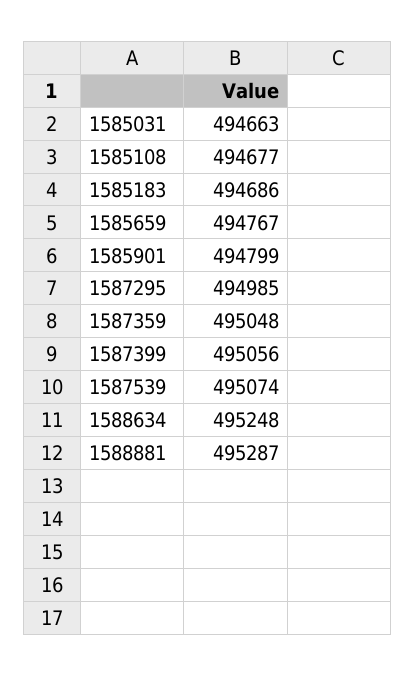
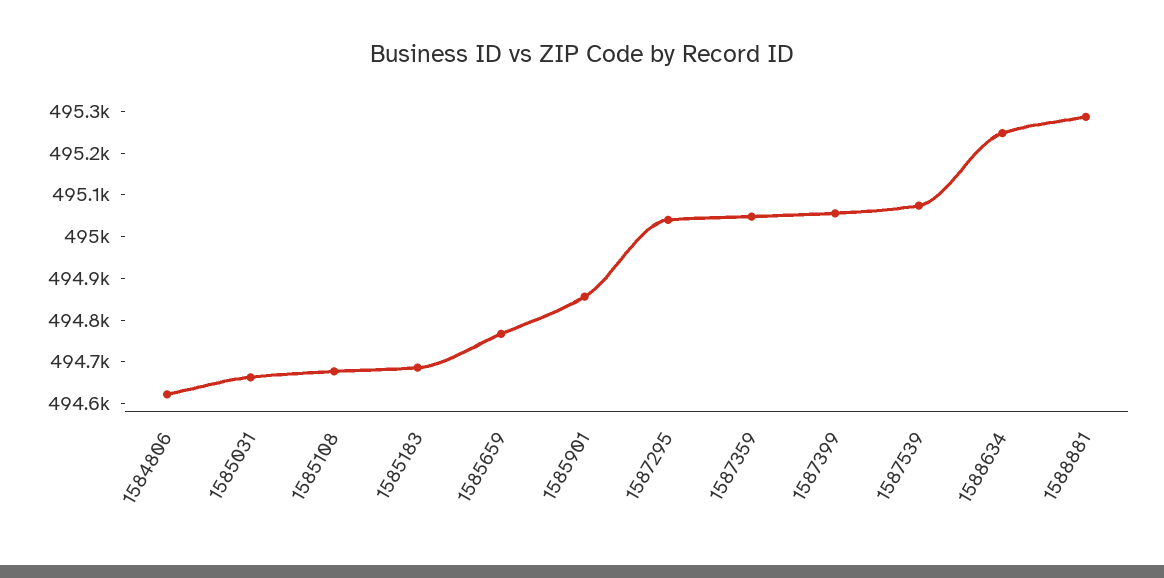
  {
    "1585031": 494663,
    "1585108": 494677,
    "1585183": 494686,
    "1585659": 494767,
-   "1585901": 494799,
+   "1585901": 494860,
-   "1587295": 494985,
+   "1587295": 495040,
    "1587359": 495048,
    "1587399": 495056,
    "1587539": 495074,
    "1588634": 495248,
-   "1588881": 495287
+   "1588881": 495287,
+   "1584806": 494620
  }

